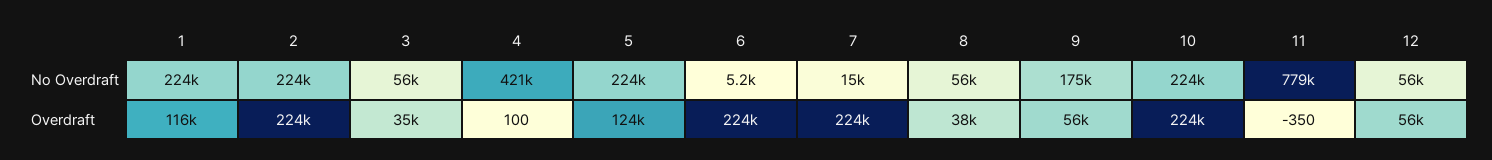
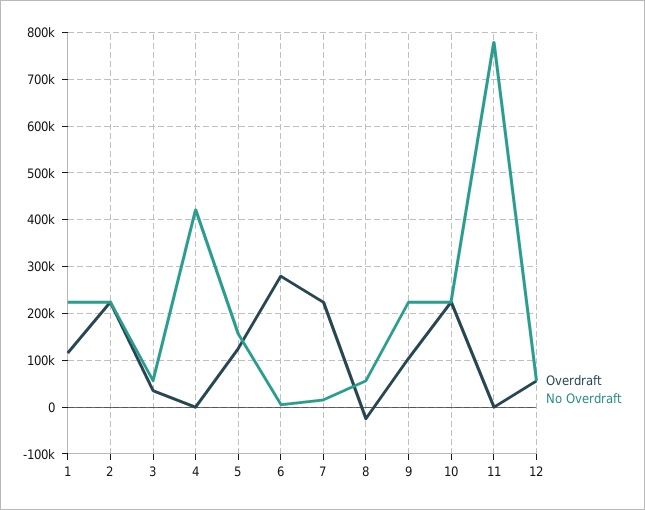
  {
    "No Overdraft": {
      "1": 224000,
      "2": 224000,
      "3": 56000,
      "4": 421000,
-     "5": 224000,
+     "5": 160000,
      "6": 5200,
      "7": 15000,
      "8": 56000,
-     "9": 175000,
+     "9": 220000,
      "10": 224000,
      "11": 779000,
      "12": 56000
    },
    "Overdraft": {
      "1": 116000,
      "2": 224000,
      "3": 35000,
      "4": 100,
      "5": 124000,
-     "6": 224000,
+     "6": 280000,
      "7": 224000,
-     "8": 38000,
+     "8": -20000,
-     "9": 56000,
+     "9": 100000,
      "10": 224000,
      "11": -350,
      "12": 56000
    }
  }

